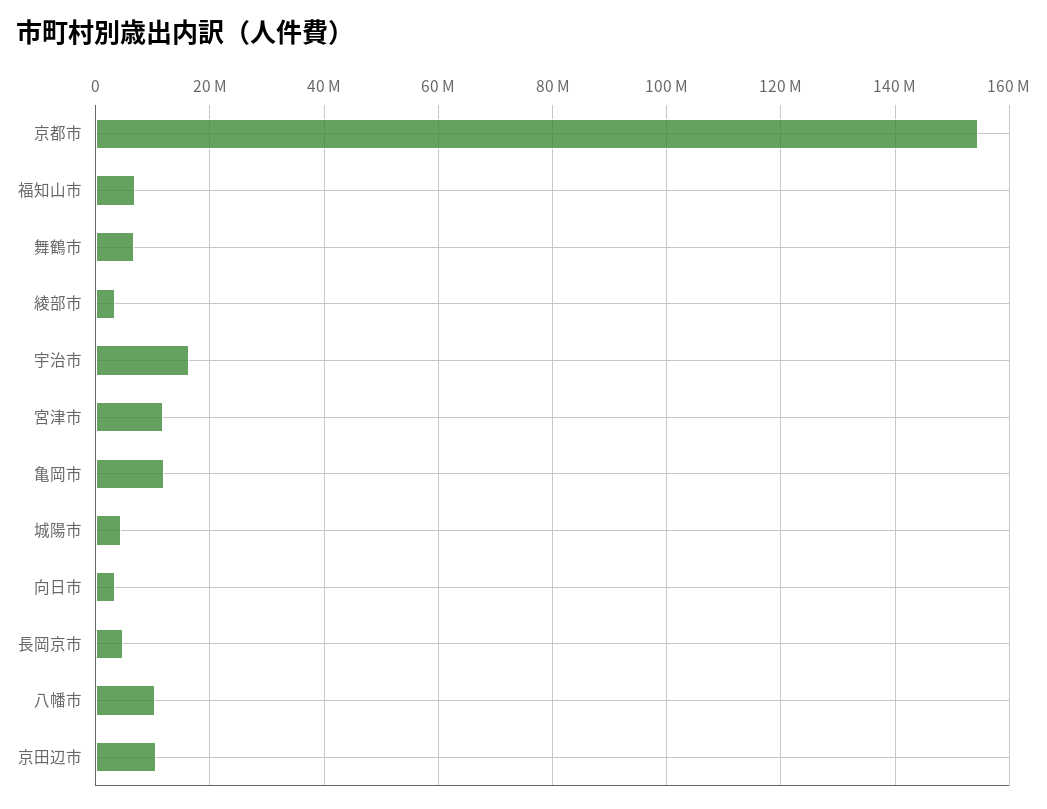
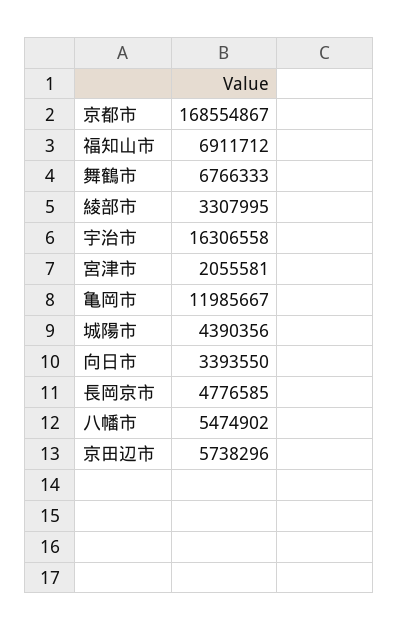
  {
-   "京都市": 154000000,
+   "京都市": 168554867,
    "福知山市": 6911712,
    "舞鶴市": 6766333,
    "綾部市": 3307995,
    "宇治市": 16306558,
-   "宮津市": 12000000,
+   "宮津市": 2055581,
    "亀岡市": 11985667,
    "城陽市": 4390356,
    "向日市": 3393550,
    "長岡京市": 4776585,
-   "八幡市": 10000000,
+   "八幡市": 5474902,
-   "京田辺市": 10000000
+   "京田辺市": 5738296
  }

